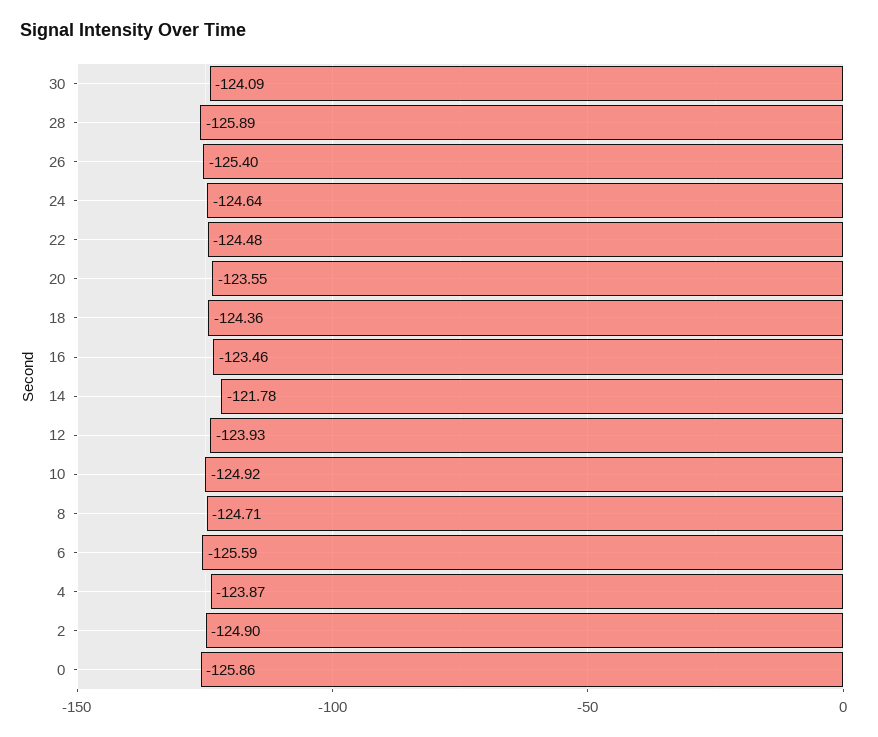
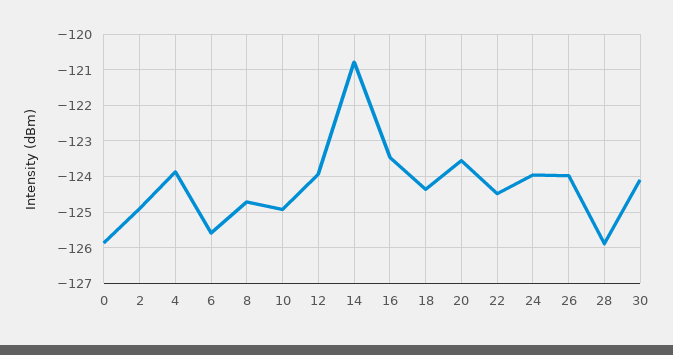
  {
    "30": -124.09,
    "28": -125.89,
-   "26": -125.4,
+   "26": -124,
-   "24": -124.64,
+   "24": -124,
    "22": -124.48,
    "20": -123.55,
    "18": -124.36,
    "16": -123.46,
-   "14": -121.78,
+   "14": -120.8,
    "12": -123.93,
    "10": -124.92,
    "8": -124.71,
    "6": -125.59,
    "4": -123.87,
    "2": -124.9,
    "0": -125.86
  }

